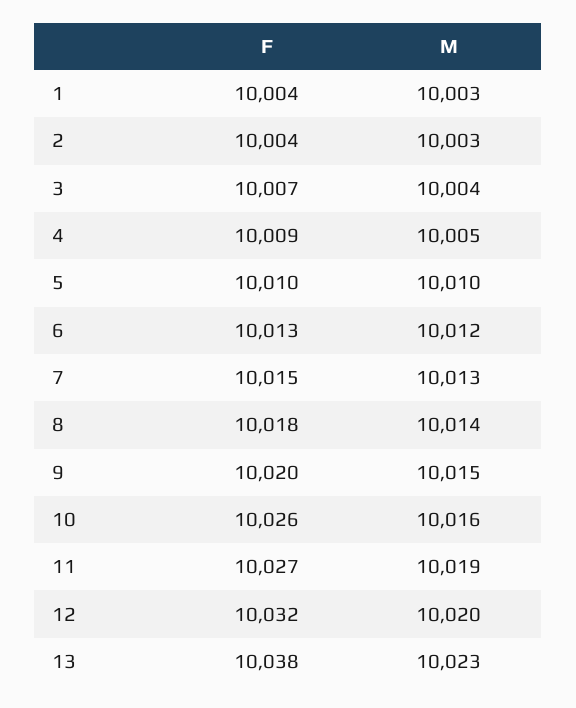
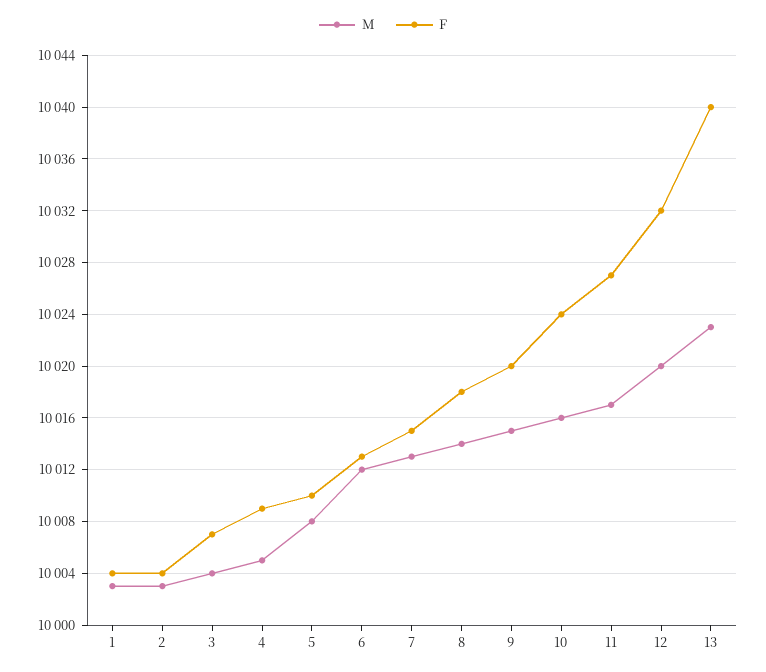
  {
    "F": {
      "1": 10004,
      "2": 10004,
      "3": 10007,
      "4": 10009,
      "5": 10010,
      "6": 10013,
      "7": 10015,
      "8": 10018,
      "9": 10020,
-     "10": 10026,
+     "10": 10024,
      "11": 10027,
      "12": 10032,
-     "13": 10038
+     "13": 10040
    },
    "M": {
      "1": 10003,
      "2": 10003,
      "3": 10004,
      "4": 10005,
-     "5": 10010,
+     "5": 10008,
      "6": 10012,
      "7": 10013,
      "8": 10014,
      "9": 10015,
      "10": 10016,
-     "11": 10019,
+     "11": 10017,
      "12": 10020,
      "13": 10023
    }
  }

